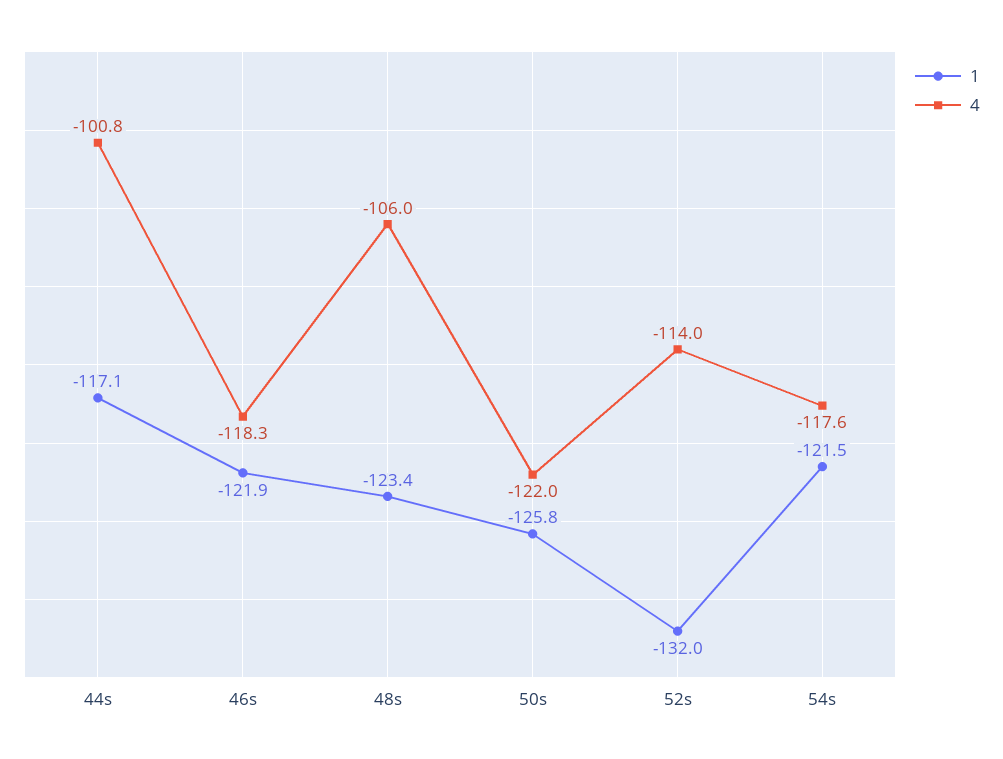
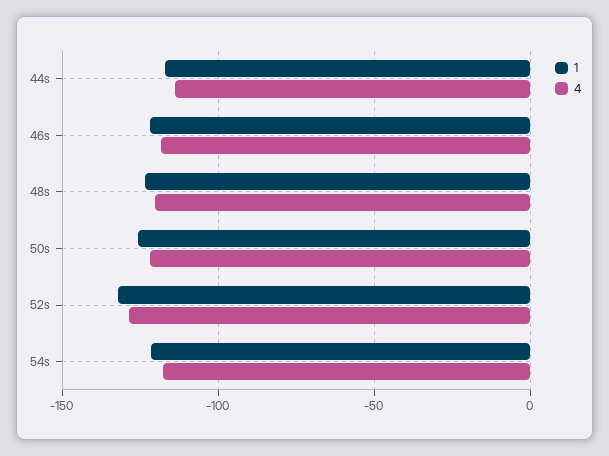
  {
    "1": {
      "44s": -117.1,
      "46s": -121.9,
      "48s": -123.4,
      "50s": -125.8,
      "52s": -132,
      "54s": -121.5
    },
    "4": {
-     "44s": -100.8,
+     "44s": -115,
      "46s": -118.3,
-     "48s": -106,
+     "48s": -120,
      "50s": -122,
-     "52s": -114,
+     "52s": -130,
      "54s": -117.6
    }
  }

